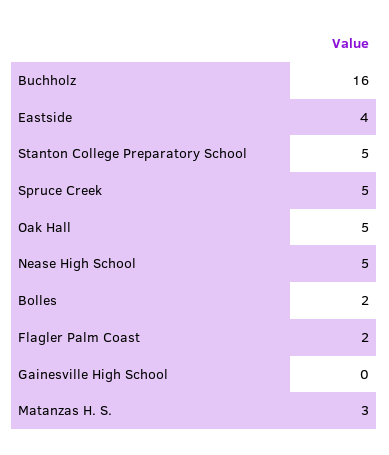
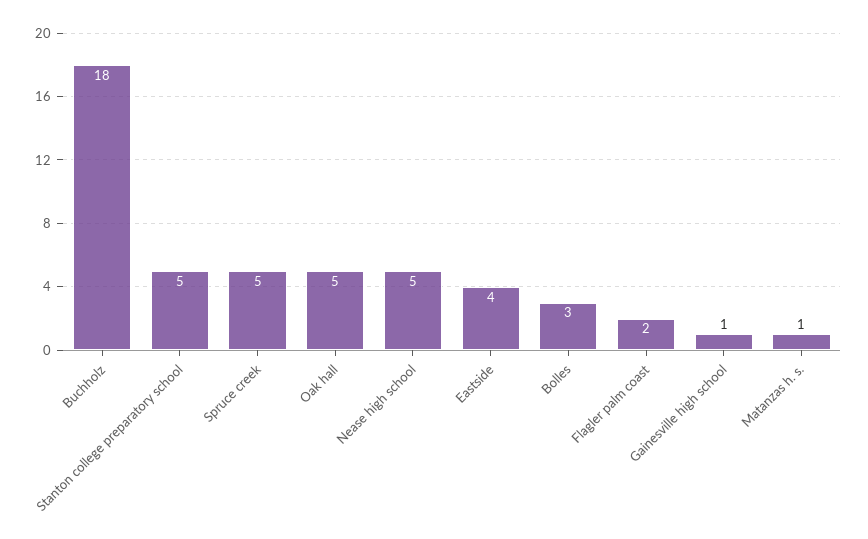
  {
-   "Buchholz": 16,
+   "Buchholz": 18,
    "Eastside": 4,
    "Stanton College Preparatory School": 5,
    "Spruce Creek": 5,
    "Oak Hall": 5,
    "Nease High School": 5,
-   "Bolles": 2,
+   "Bolles": 3,
    "Flagler Palm Coast": 2,
-   "Gainesville High School": 0,
+   "Gainesville High School": 1,
-   "Matanzas H. S.": 3
+   "Matanzas H. S.": 1
  }

